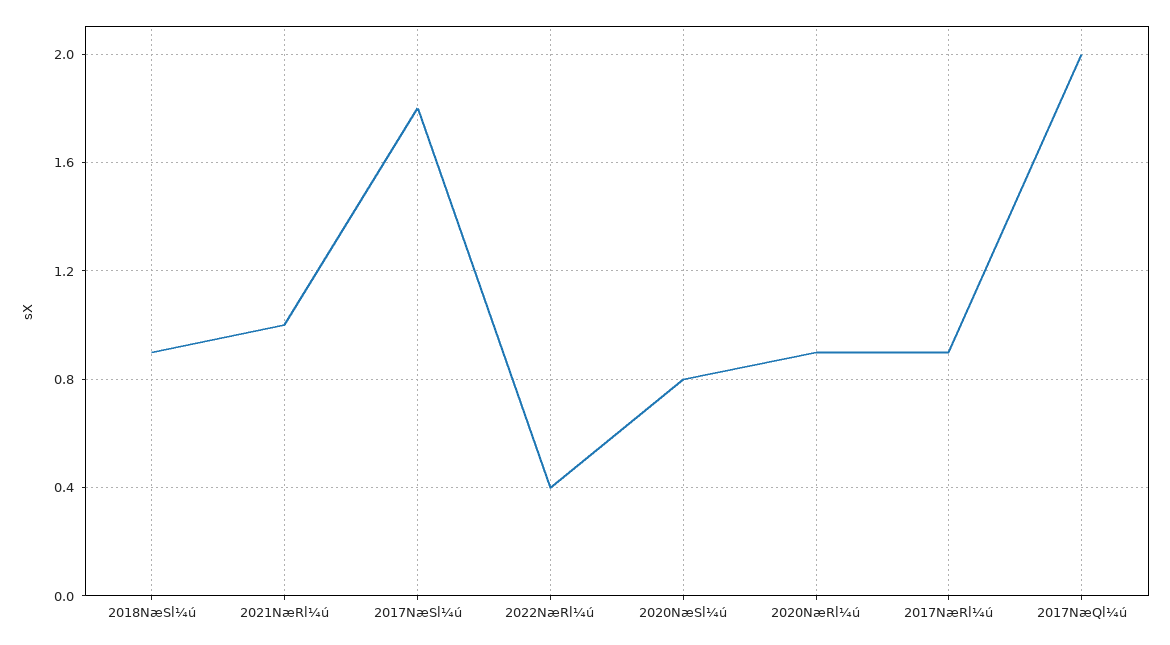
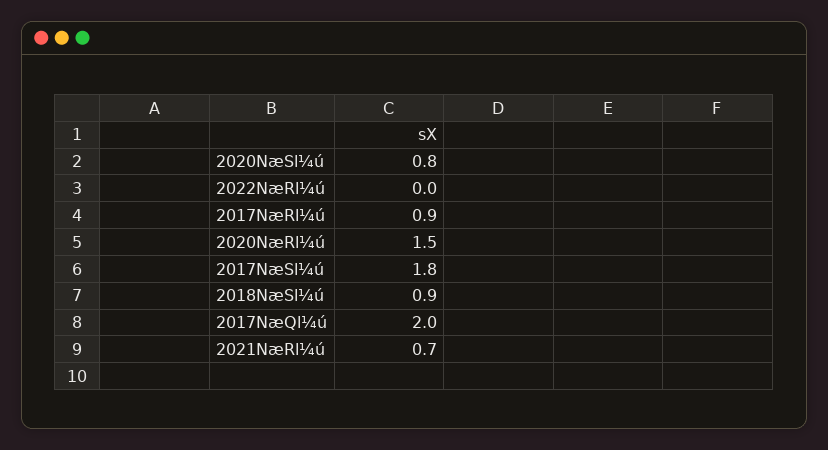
  {
    "2018NæSl¼ú": 0.9,
-   "2021NæRl¼ú": 1,
+   "2021NæRl¼ú": 0.7,
    "2017NæSl¼ú": 1.8,
-   "2022NæRl¼ú": 0.4,
+   "2022NæRl¼ú": 0,
    "2020NæSl¼ú": 0.8,
-   "2020NæRl¼ú": 0.9,
+   "2020NæRl¼ú": 1.5,
    "2017NæRl¼ú": 0.9,
    "2017NæQl¼ú": 2
  }

